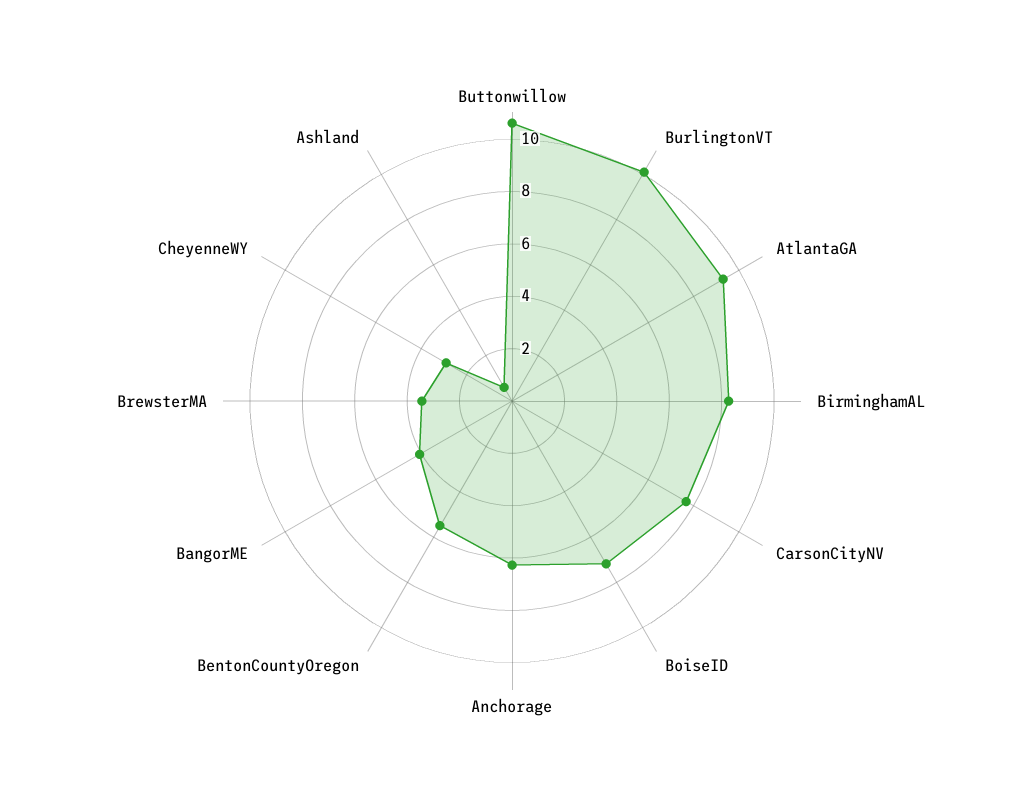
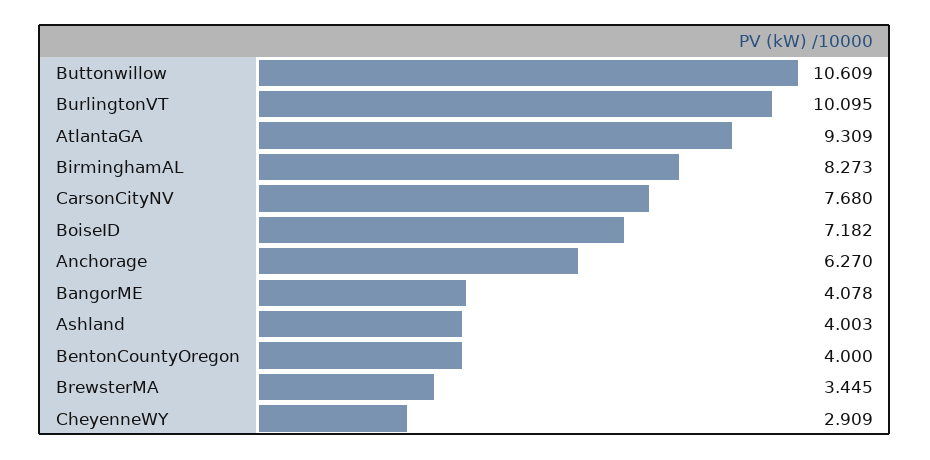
  {
    "Buttonwillow": 10.609,
    "BurlingtonVT": 10.095,
    "AtlantaGA": 9.309,
    "BirminghamAL": 8.273,
    "CarsonCityNV": 7.68,
    "BoiseID": 7.182,
    "Anchorage": 6.27,
-   "BentonCountyOregon": 5.5,
+   "BentonCountyOregon": 4,
    "BangorME": 4.078,
    "BrewsterMA": 3.445,
    "CheyenneWY": 2.909,
-   "Ashland": 0.5
+   "Ashland": 4.003
  }

